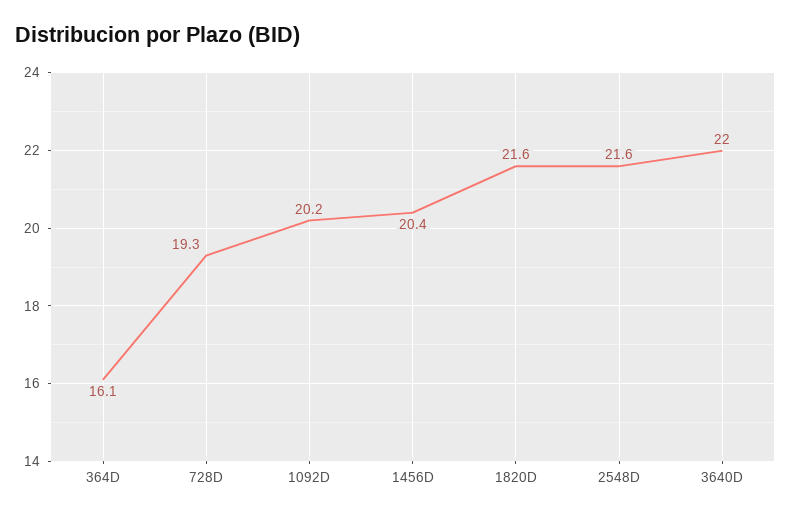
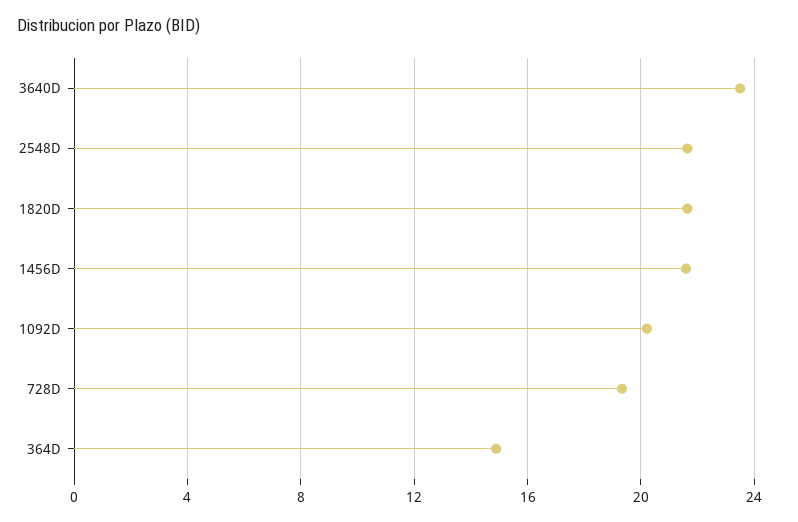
  {
-   "364D": 16.1,
+   "364D": 15,
    "728D": 19.3,
    "1092D": 20.2,
-   "1456D": 20.4,
+   "1456D": 21.5,
    "1820D": 21.6,
    "2548D": 21.6,
-   "3640D": 22
+   "3640D": 23.5
  }

